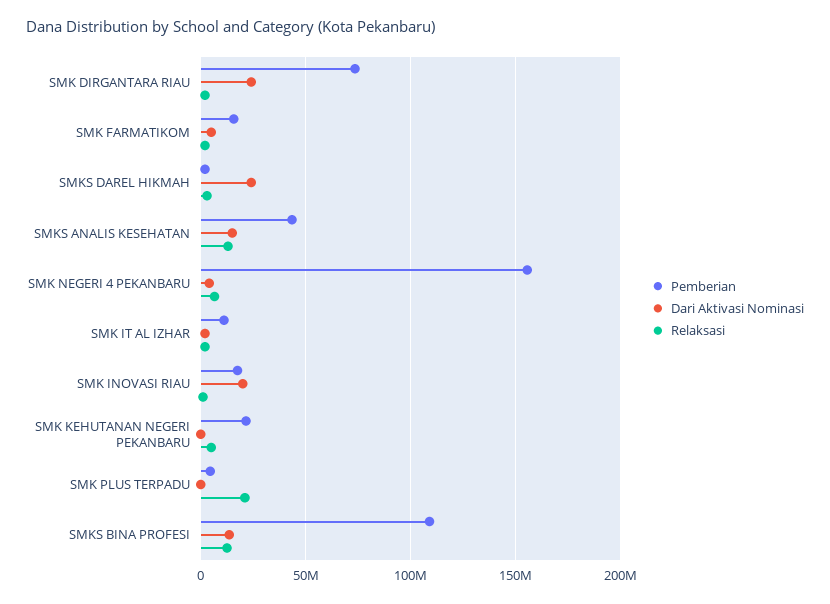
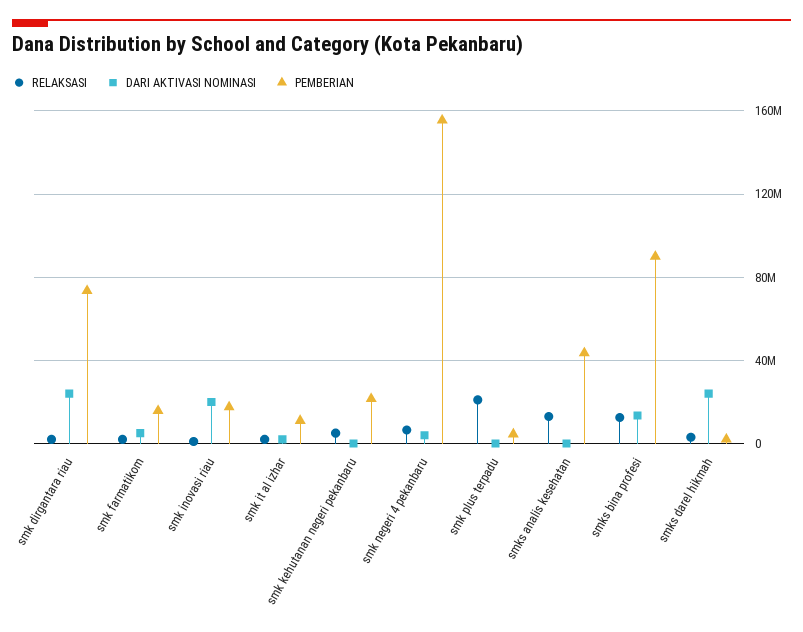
  {
    "Pemberian": {
      "SMK DIRGANTARA RIAU": 75000000,
      "SMK FARMATIKOM": 15000000,
      "SMKS DAREL HIKMAH": 0,
      "SMKS ANALIS KESEHATAN": 45000000,
      "SMK NEGERI 4 PEKANBARU": 155000000,
      "SMK IT AL IZHAR": 10000000,
      "SMK INOVASI RIAU": 20000000,
      "SMK KEHUTANAN NEGERI PEKANBARU": 20000000,
      "SMK PLUS TERPADU": 5000000,
-     "SMKS BINA PROFESI": 110000000
+     "SMKS BINA PROFESI": 90000000
    },
    "Dari Aktivasi Nominasi": {
      "SMK DIRGANTARA RIAU": 25000000,
      "SMK FARMATIKOM": 5000000,
      "SMKS DAREL HIKMAH": 25000000,
-     "SMKS ANALIS KESEHATAN": 15000000,
+     "SMKS ANALIS KESEHATAN": 0,
      "SMK NEGERI 4 PEKANBARU": 5000000,
      "SMK IT AL IZHAR": 0,
      "SMK INOVASI RIAU": 20000000,
      "SMK KEHUTANAN NEGERI PEKANBARU": 0,
      "SMK PLUS TERPADU": 0,
      "SMKS BINA PROFESI": 15000000
    },
    "Relaksasi": {
      "SMK DIRGANTARA RIAU": 0,
      "SMK FARMATIKOM": 0,
      "SMKS DAREL HIKMAH": 5000000,
      "SMKS ANALIS KESEHATAN": 15000000,
      "SMK NEGERI 4 PEKANBARU": 5000000,
      "SMK IT AL IZHAR": 0,
      "SMK INOVASI RIAU": 0,
      "SMK KEHUTANAN NEGERI PEKANBARU": 5000000,
      "SMK PLUS TERPADU": 20000000,
      "SMKS BINA PROFESI": 15000000
    }
  }

